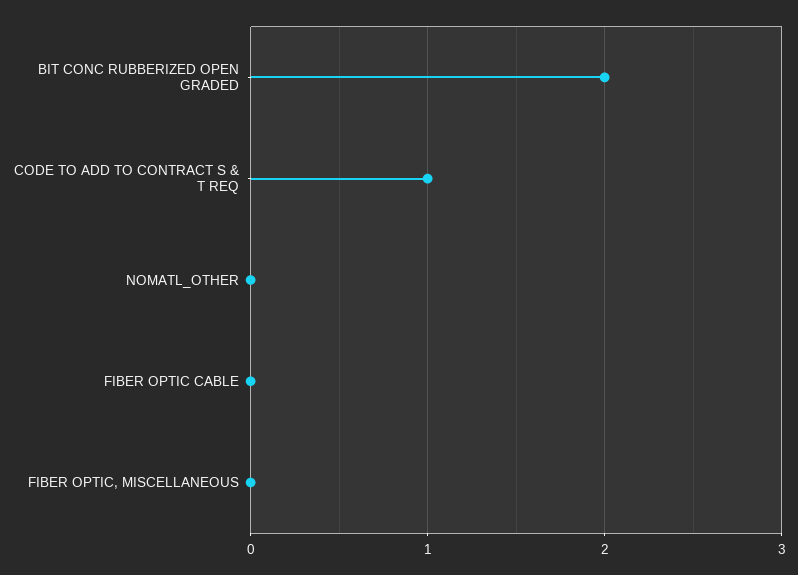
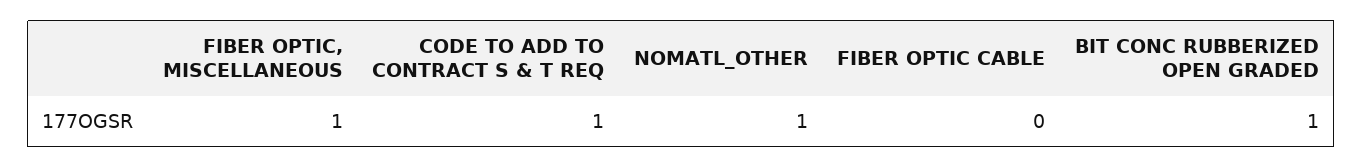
  {
-   "BIT CONC RUBBERIZED OPEN GRADED": 2,
+   "BIT CONC RUBBERIZED OPEN GRADED": 1,
    "CODE TO ADD TO CONTRACT S & T REQ": 1,
-   "NOMATL_OTHER": 0,
+   "NOMATL_OTHER": 1,
    "FIBER OPTIC CABLE": 0,
-   "FIBER OPTIC, MISCELLANEOUS": 0
+   "FIBER OPTIC, MISCELLANEOUS": 1
  }

